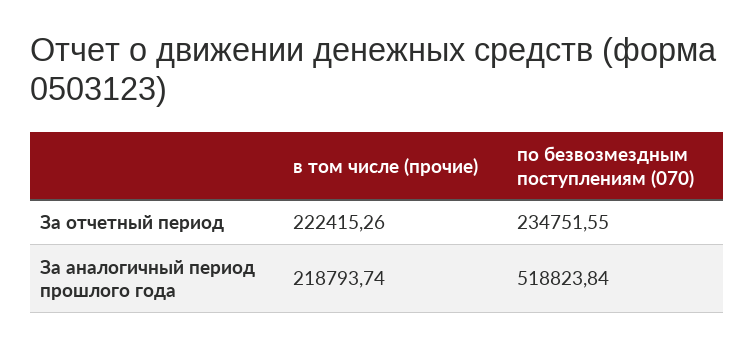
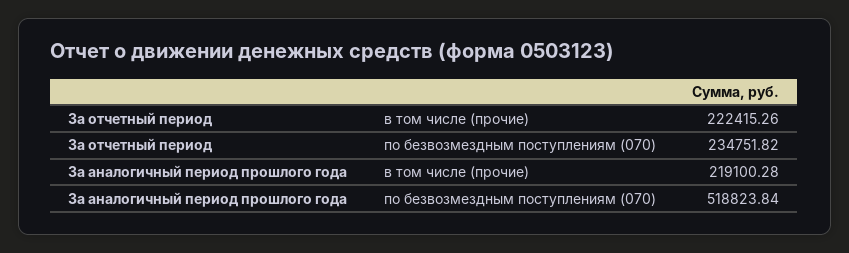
  {
    "в том числе (прочие)": {
      "За отчетный период": 222415.26,
-     "За аналогичный период прошлого года": 218793.74
+     "За аналогичный период прошлого года": 219100.28
    },
    "по безвозмездным поступлениям (070)": {
-     "За отчетный период": 234751.55,
+     "За отчетный период": 234751.82,
      "За аналогичный период прошлого года": 518823.84
    }
  }

